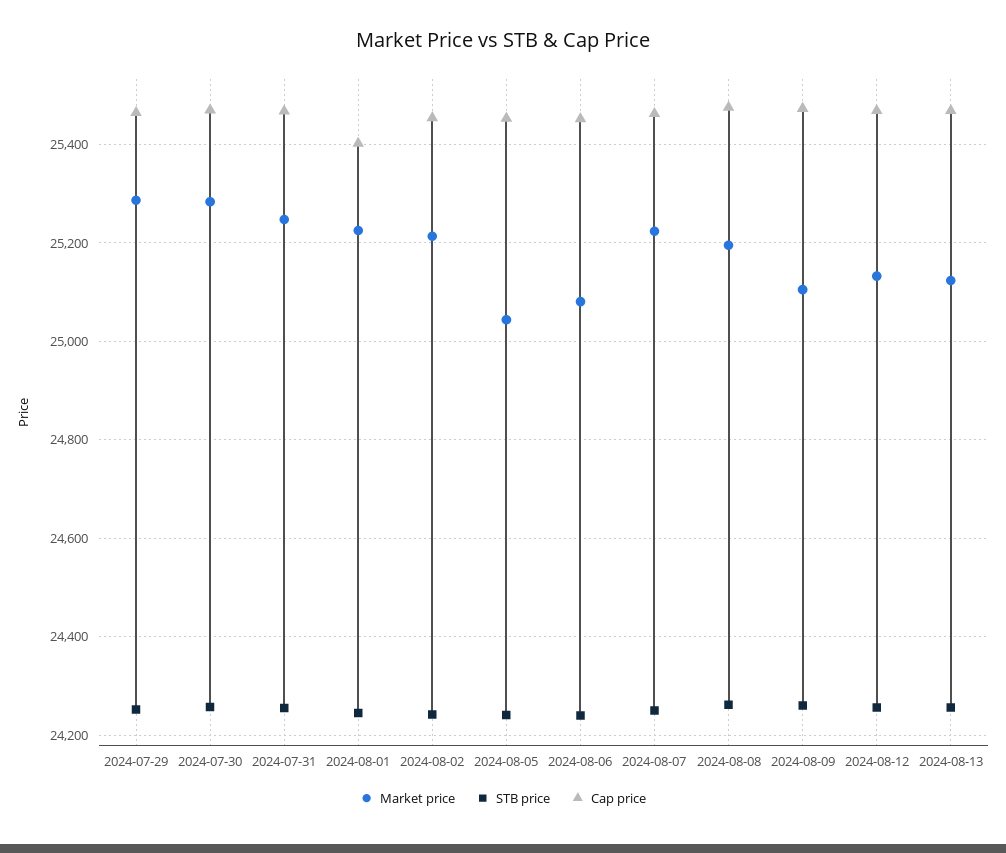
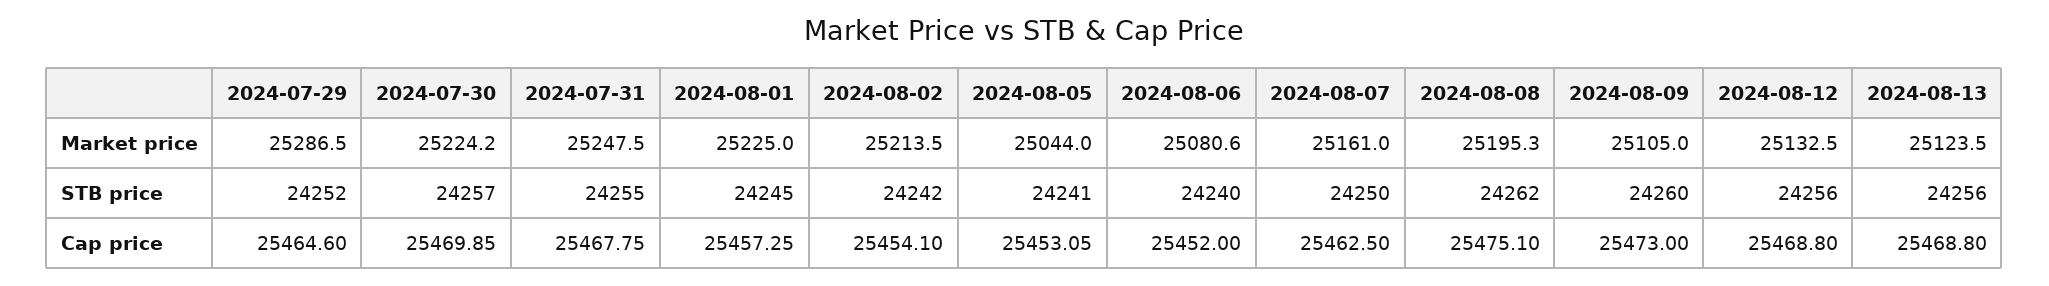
  {
    "Market price": {
      "2024-07-29": 25286.5,
-     "2024-07-30": 25280,
+     "2024-07-30": 25224.2,
      "2024-07-31": 25247.5,
      "2024-08-01": 25225,
      "2024-08-02": 25213.5,
      "2024-08-05": 25044,
      "2024-08-06": 25080.6,
-     "2024-08-07": 25220,
+     "2024-08-07": 25161,
      "2024-08-08": 25195.3,
      "2024-08-09": 25105,
      "2024-08-12": 25132.5,
      "2024-08-13": 25123.5
    },
    "STB price": {
      "2024-07-29": 24252,
      "2024-07-30": 24257,
      "2024-07-31": 24255,
      "2024-08-01": 24245,
      "2024-08-02": 24242,
      "2024-08-05": 24241,
      "2024-08-06": 24240,
      "2024-08-07": 24250,
      "2024-08-08": 24262,
      "2024-08-09": 24260,
      "2024-08-12": 24256,
      "2024-08-13": 24256
    },
    "Cap price": {
      "2024-07-29": 25464.6,
      "2024-07-30": 25469.85,
      "2024-07-31": 25467.75,
-     "2024-08-01": 25400,
+     "2024-08-01": 25457.25,
      "2024-08-02": 25454.1,
      "2024-08-05": 25453.05,
      "2024-08-06": 25452,
      "2024-08-07": 25462.5,
      "2024-08-08": 25475.1,
      "2024-08-09": 25473,
      "2024-08-12": 25468.8,
      "2024-08-13": 25468.8
    }
  }

